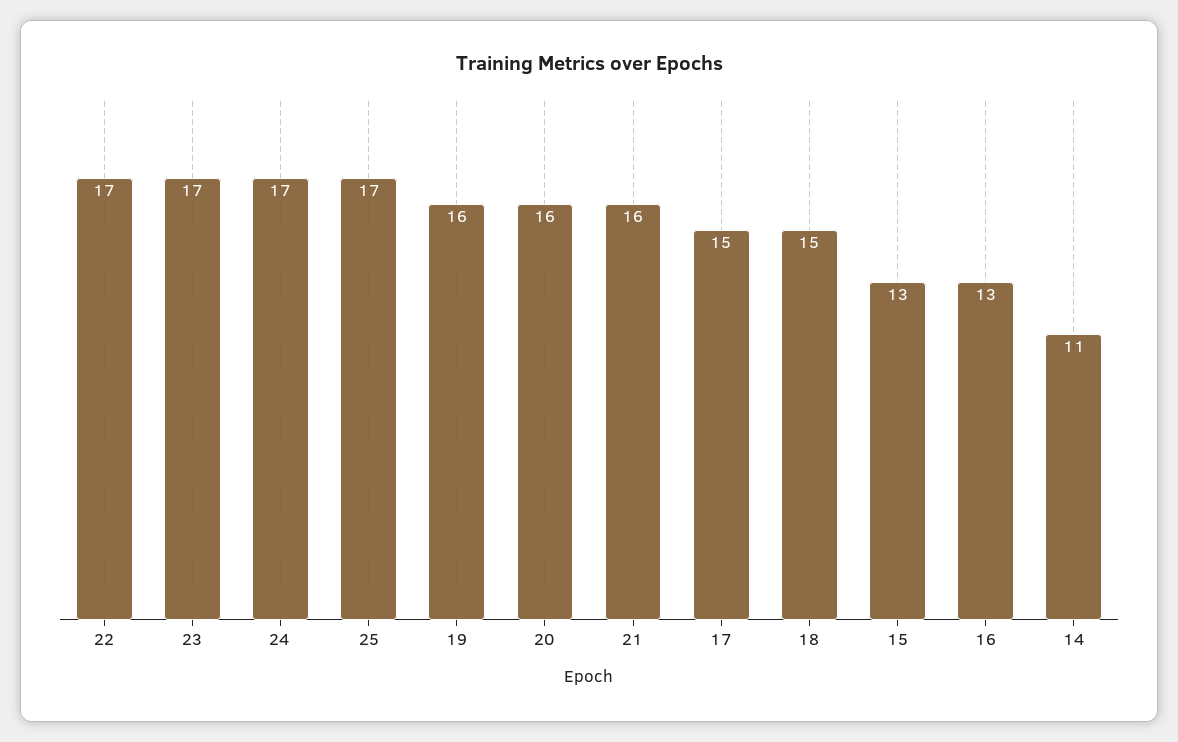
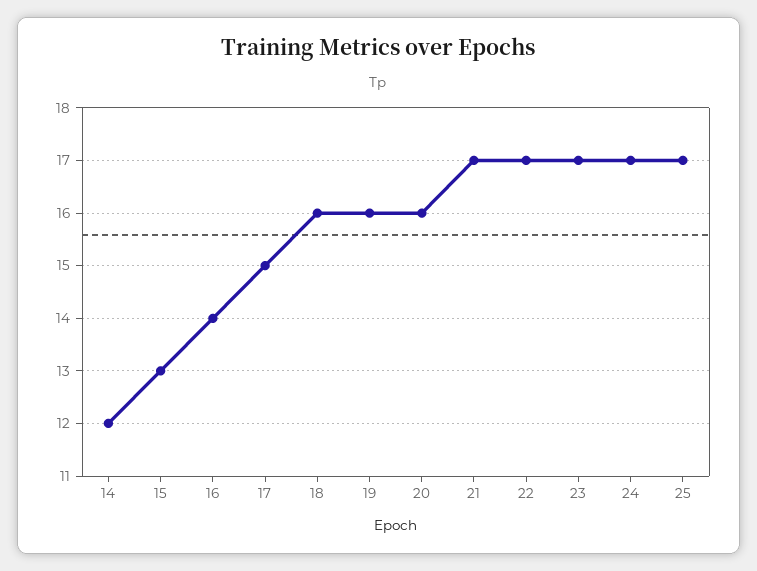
  {
    "22": 17,
    "23": 17,
    "24": 17,
    "25": 17,
    "19": 16,
    "20": 16,
-   "21": 16,
+   "21": 17,
    "17": 15,
-   "18": 15,
+   "18": 16,
    "15": 13,
-   "16": 13,
+   "16": 14,
-   "14": 11
+   "14": 12
  }

